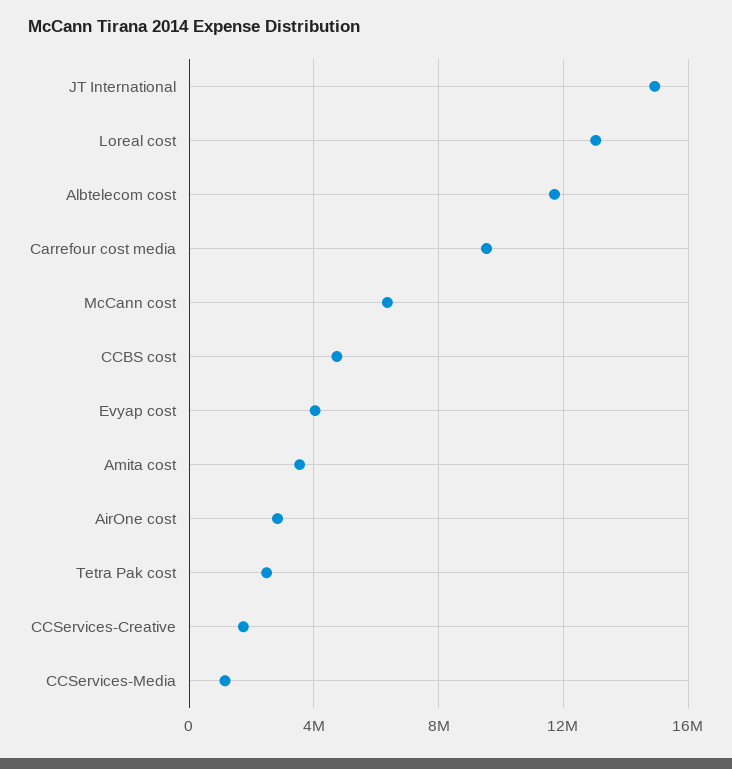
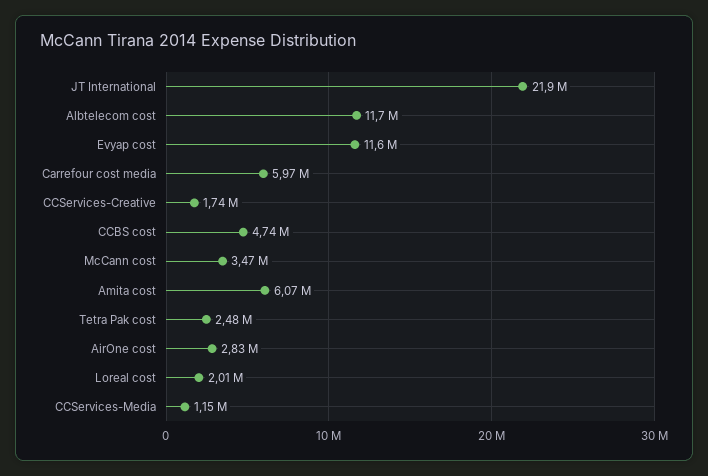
  {
-   "JT International": 15000000,
+   "JT International": 21900000,
-   "Loreal cost": 13000000,
+   "Loreal cost": 2010000,
    "Albtelecom cost": 11700000,
-   "Carrefour cost media": 9500000,
+   "Carrefour cost media": 5970000,
-   "McCann cost": 6500000,
+   "McCann cost": 3470000,
    "CCBS cost": 4740000,
-   "Evyap cost": 4000000,
+   "Evyap cost": 11600000,
-   "Amita cost": 3500000,
+   "Amita cost": 6070000,
    "AirOne cost": 2830000,
    "Tetra Pak cost": 2480000,
    "CCServices-Creative": 1740000,
    "CCServices-Media": 1150000
  }

